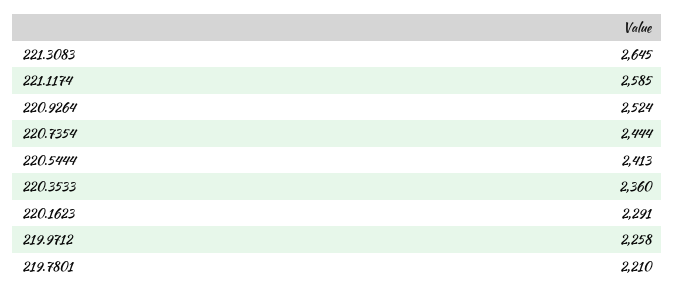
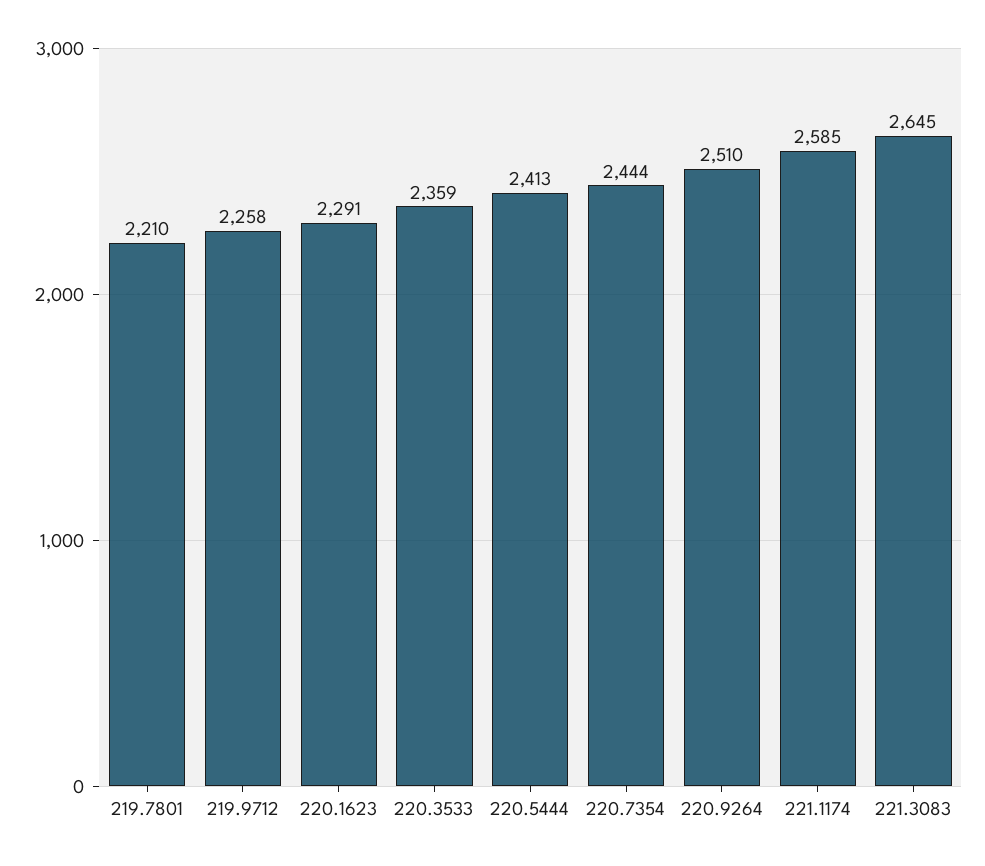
  {
    "221.3083": 2645,
    "221.1174": 2585,
-   "220.9264": 2524,
+   "220.9264": 2510,
    "220.7354": 2444,
    "220.5444": 2413,
-   "220.3533": 2360,
+   "220.3533": 2359,
    "220.1623": 2291,
    "219.9712": 2258,
    "219.7801": 2210
  }

